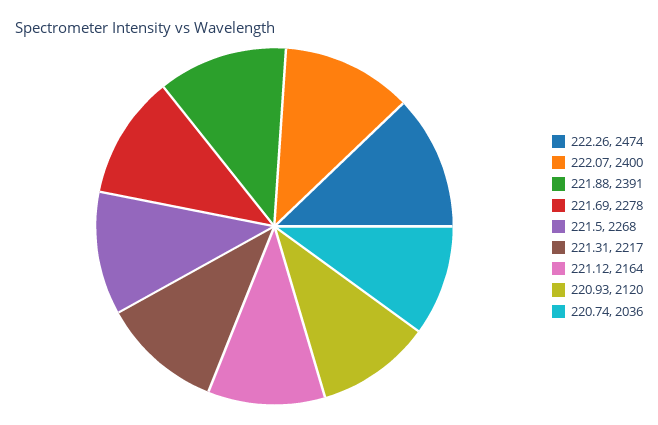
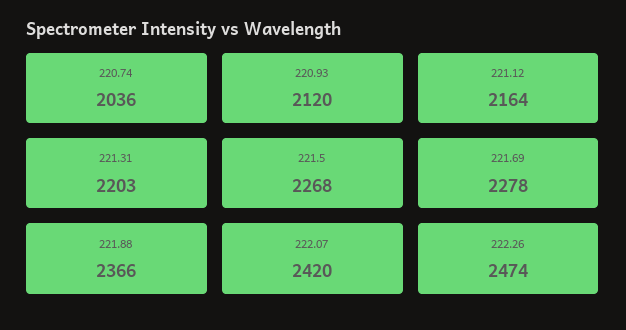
  {
    "222.26": 2474,
-   "222.07": 2400,
+   "222.07": 2420,
-   "221.88": 2391,
+   "221.88": 2366,
    "221.69": 2278,
    "221.5": 2268,
-   "221.31": 2217,
+   "221.31": 2203,
    "221.12": 2164,
    "220.93": 2120,
    "220.74": 2036
  }

